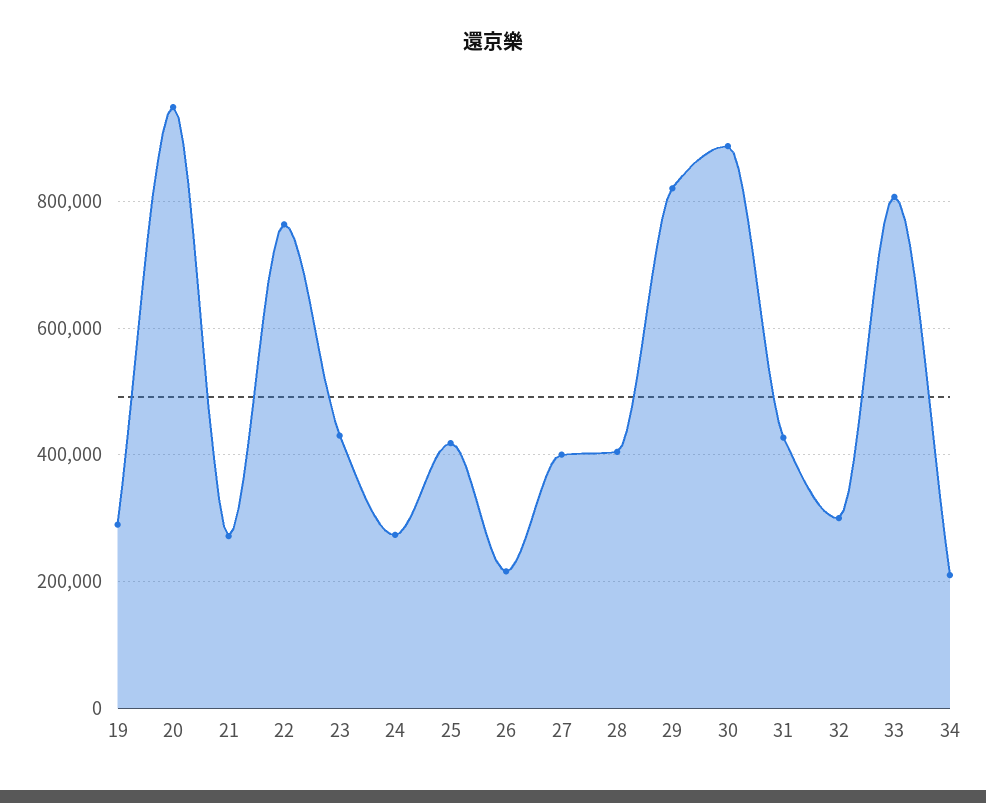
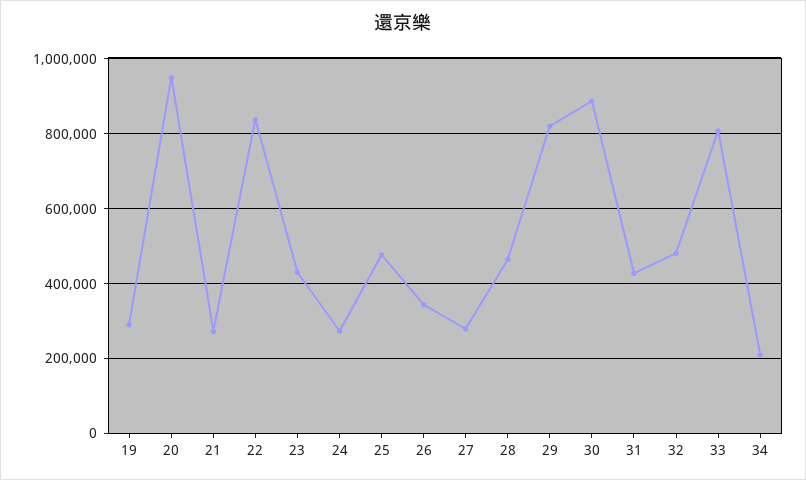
  {
    "19": 280000,
    "20": 940000,
    "21": 280000,
-   "22": 760000,
+   "22": 840000,
    "23": 440000,
    "24": 280000,
-   "25": 420000,
+   "25": 480000,
-   "26": 220000,
+   "26": 340000,
-   "27": 400000,
+   "27": 280000,
-   "28": 400000,
+   "28": 460000,
    "29": 820000,
    "30": 880000,
    "31": 420000,
-   "32": 300000,
+   "32": 480000,
    "33": 800000,
    "34": 220000
  }

